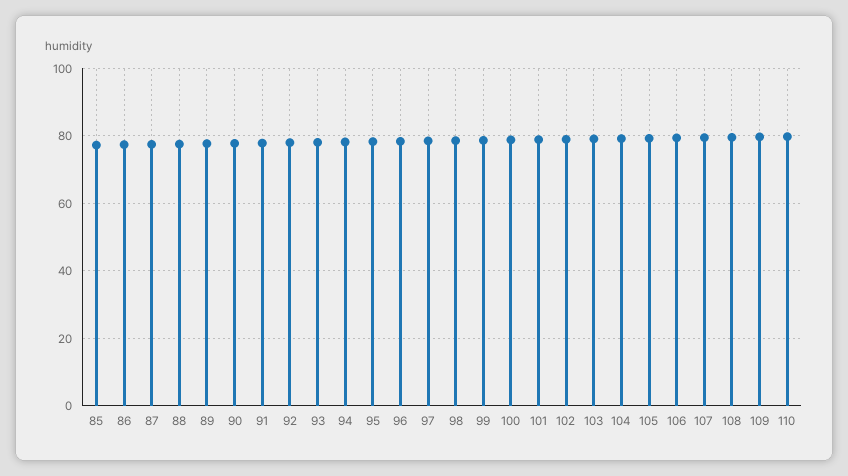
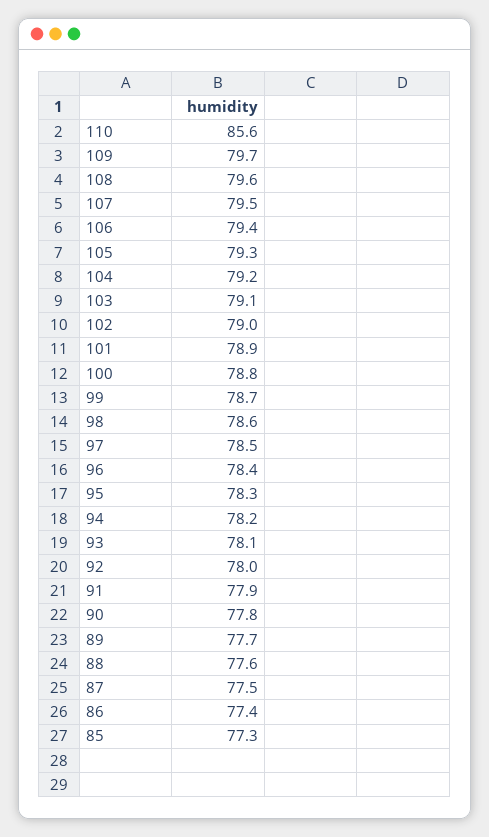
  {
    "85": 77.3,
    "86": 77.4,
    "87": 77.5,
    "88": 77.6,
    "89": 77.7,
    "90": 77.8,
    "91": 77.9,
    "92": 78,
    "93": 78.1,
    "94": 78.2,
    "95": 78.3,
    "96": 78.4,
    "97": 78.5,
    "98": 78.6,
    "99": 78.7,
    "100": 78.8,
    "101": 78.9,
    "102": 79,
    "103": 79.1,
    "104": 79.2,
    "105": 79.3,
    "106": 79.4,
    "107": 79.5,
    "108": 79.6,
    "109": 79.7,
-   "110": 80
+   "110": 85.6
  }

